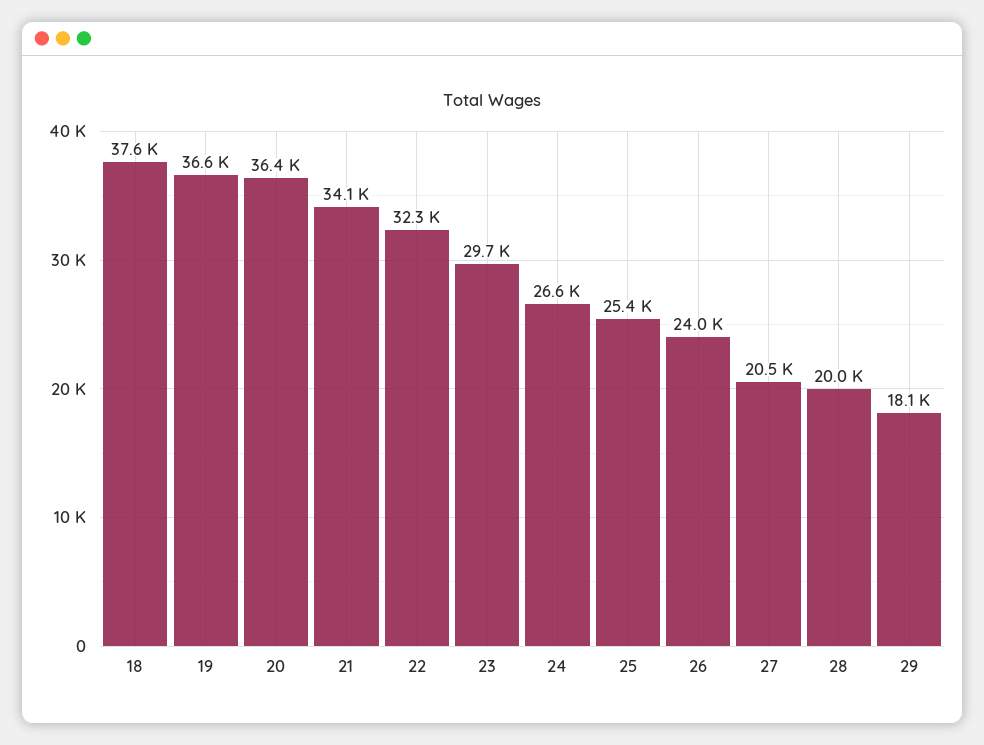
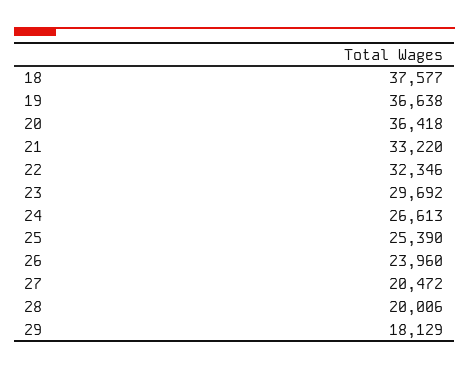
  {
    "18": 37577,
    "19": 36638,
    "20": 36418,
-   "21": 34100,
+   "21": 33220,
    "22": 32346,
    "23": 29692,
    "24": 26613,
    "25": 25390,
    "26": 23960,
    "27": 20472,
    "28": 20006,
    "29": 18129
  }

